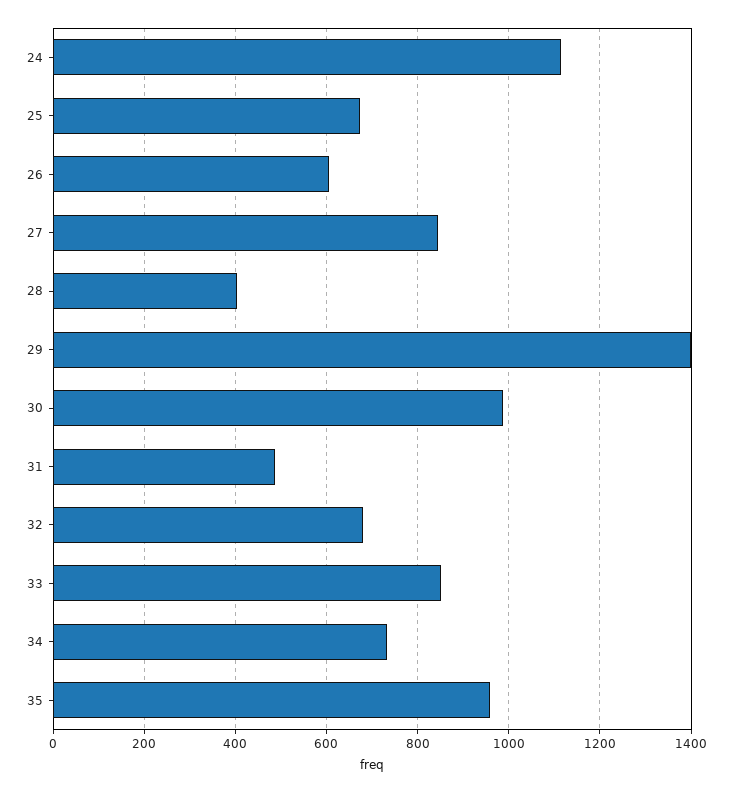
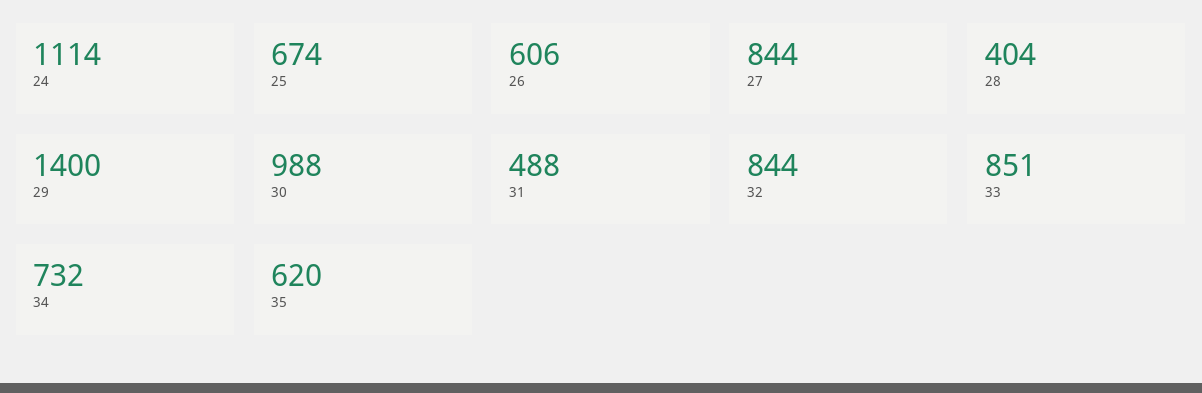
  {
    "24": 1114,
    "25": 674,
    "26": 606,
    "27": 844,
    "28": 404,
    "29": 1400,
    "30": 988,
    "31": 488,
-   "32": 680,
+   "32": 844,
    "33": 851,
    "34": 732,
-   "35": 960
+   "35": 620
  }

